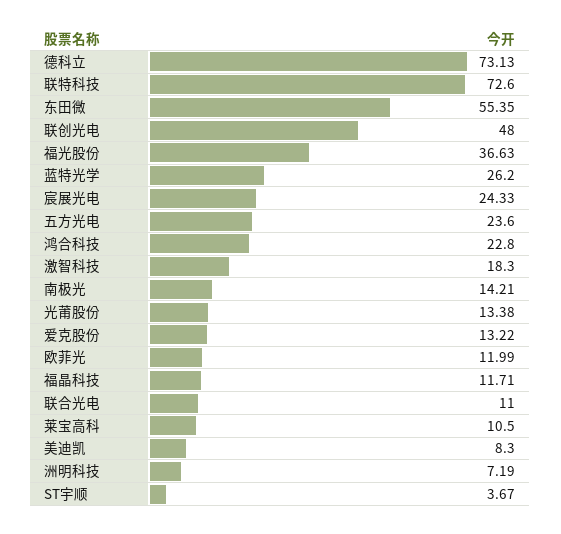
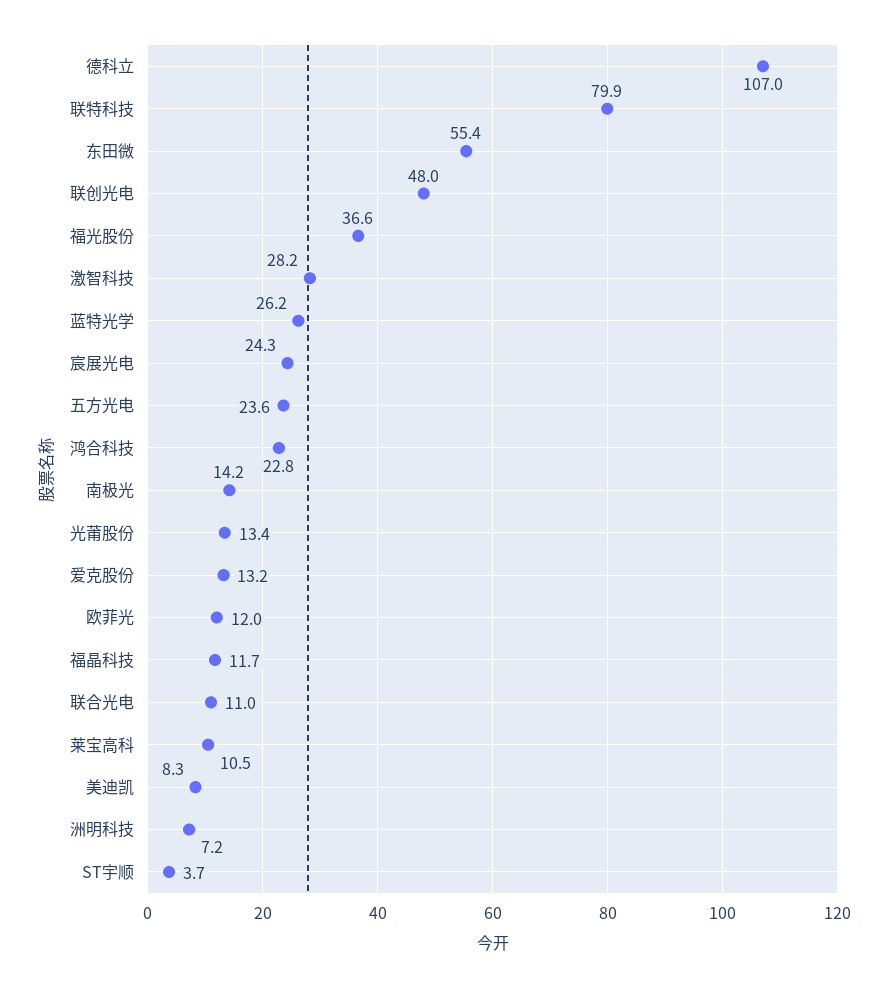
  {
-   "德科立": 73.13,
+   "德科立": 107,
-   "联特科技": 72.6,
+   "联特科技": 79.9,
    "东田微": 55.35,
    "联创光电": 48,
    "福光股份": 36.63,
    "蓝特光学": 26.2,
    "宸展光电": 24.33,
    "五方光电": 23.6,
    "鸿合科技": 22.8,
-   "激智科技": 18.3,
+   "激智科技": 28.2,
    "南极光": 14.21,
    "光莆股份": 13.38,
    "爱克股份": 13.22,
    "欧菲光": 11.99,
    "福晶科技": 11.71,
    "联合光电": 11,
    "莱宝高科": 10.5,
    "美迪凯": 8.3,
    "洲明科技": 7.19,
    "ST宇顺": 3.67
  }

